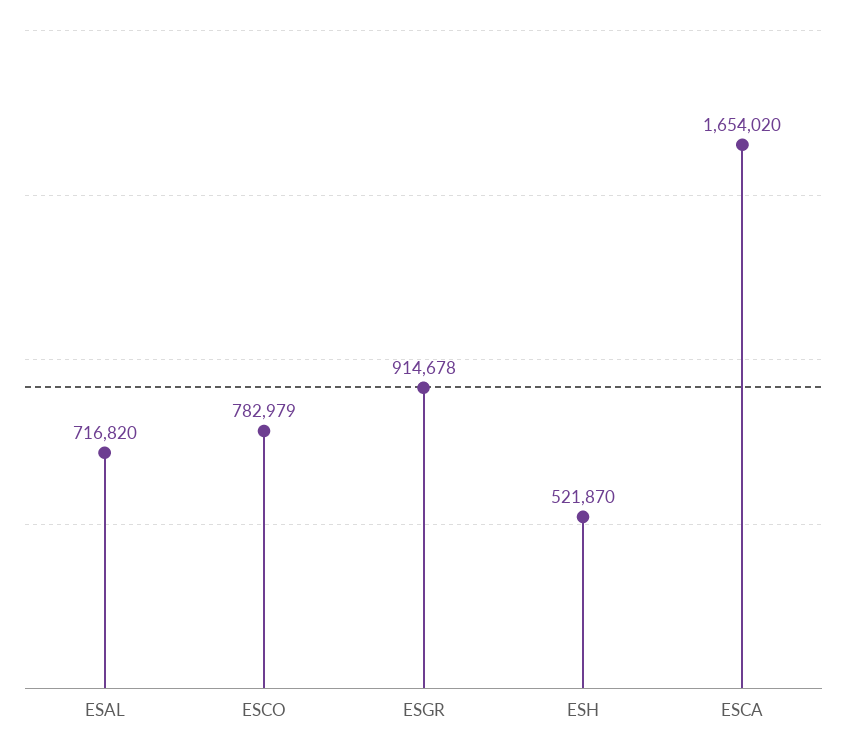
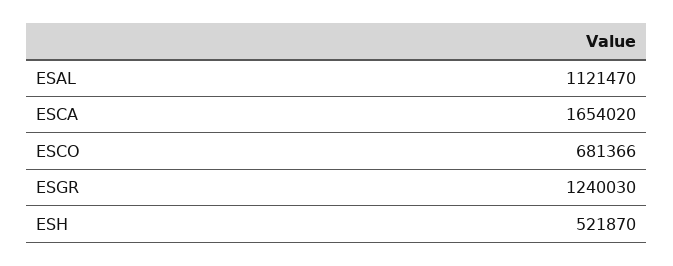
  {
-   "ESAL": 716820,
+   "ESAL": 1121470,
-   "ESCO": 782979,
+   "ESCO": 681366,
-   "ESGR": 914678,
+   "ESGR": 1240030,
    "ESH": 521870,
    "ESCA": 1654020
  }

